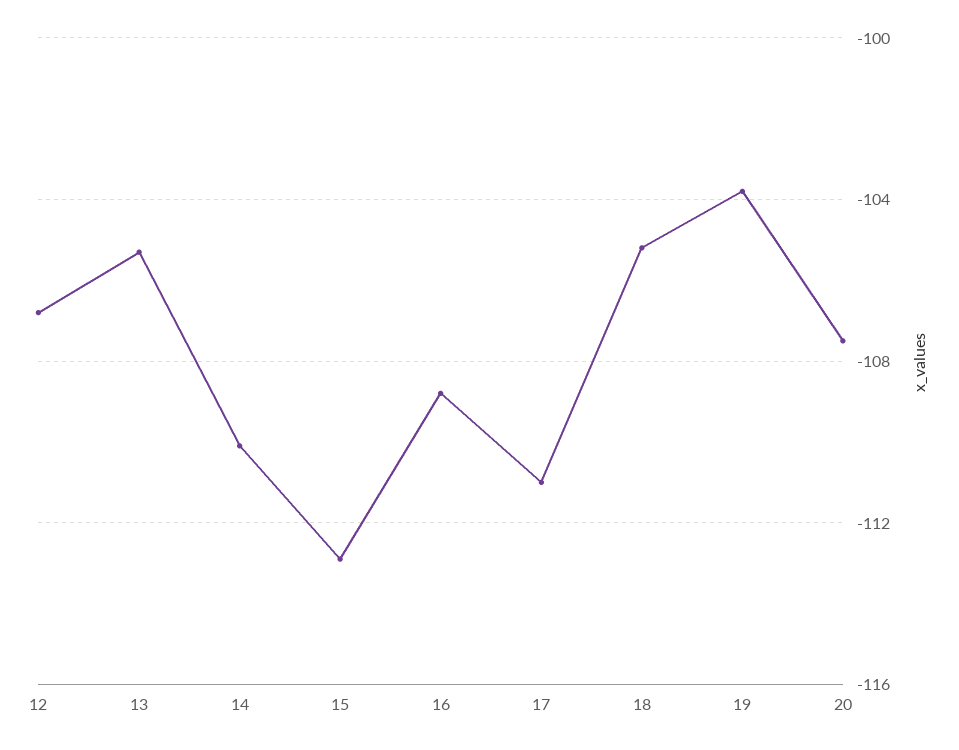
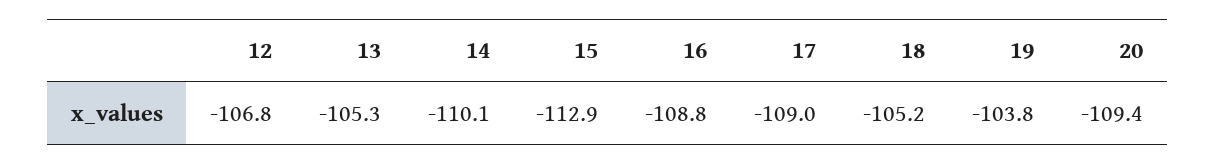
  {
    "12": -106.8,
    "13": -105.3,
    "14": -110.1,
    "15": -112.9,
    "16": -108.8,
-   "17": -111,
+   "17": -109,
    "18": -105.2,
    "19": -103.8,
-   "20": -107.5
+   "20": -109.4
  }

